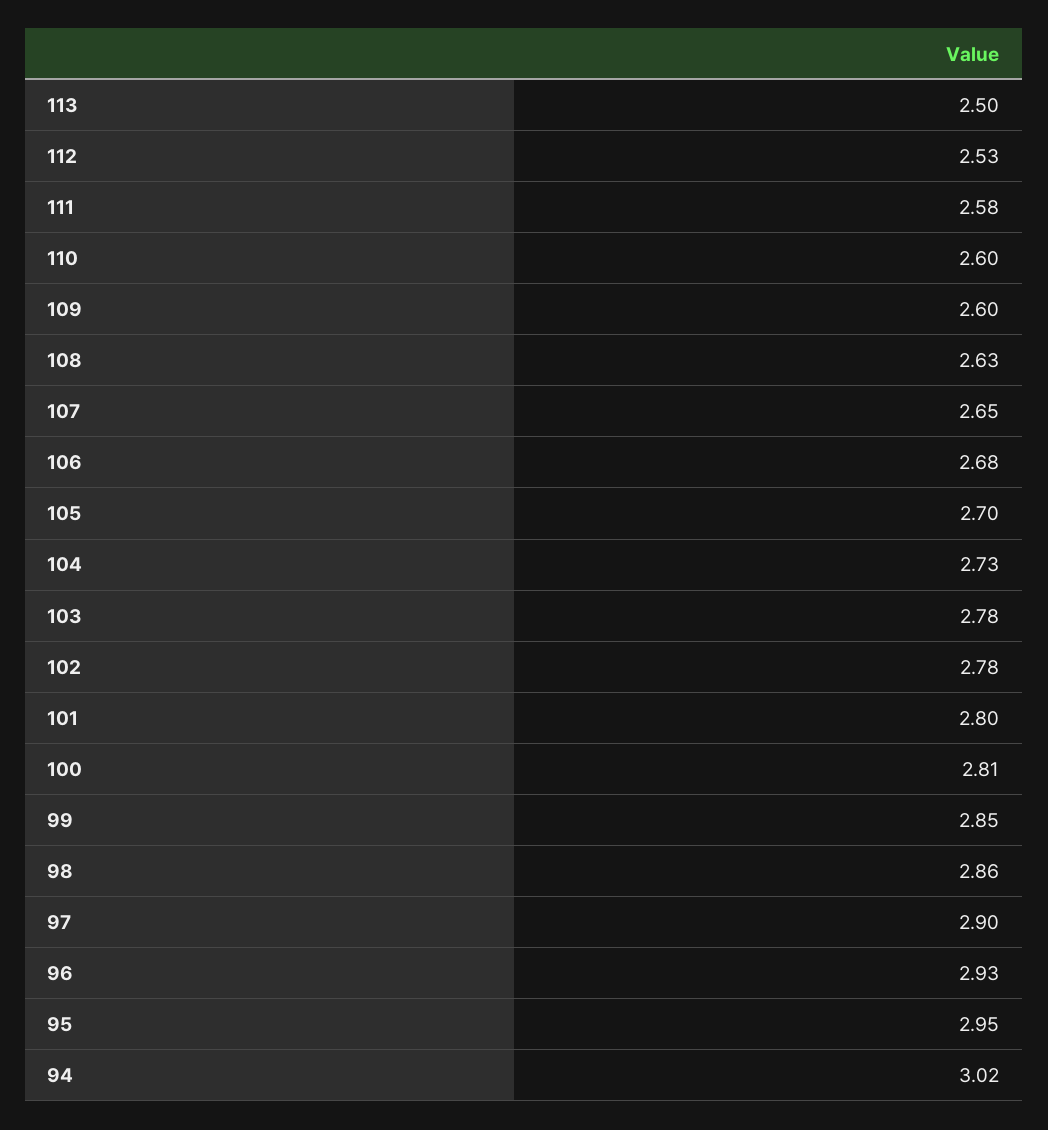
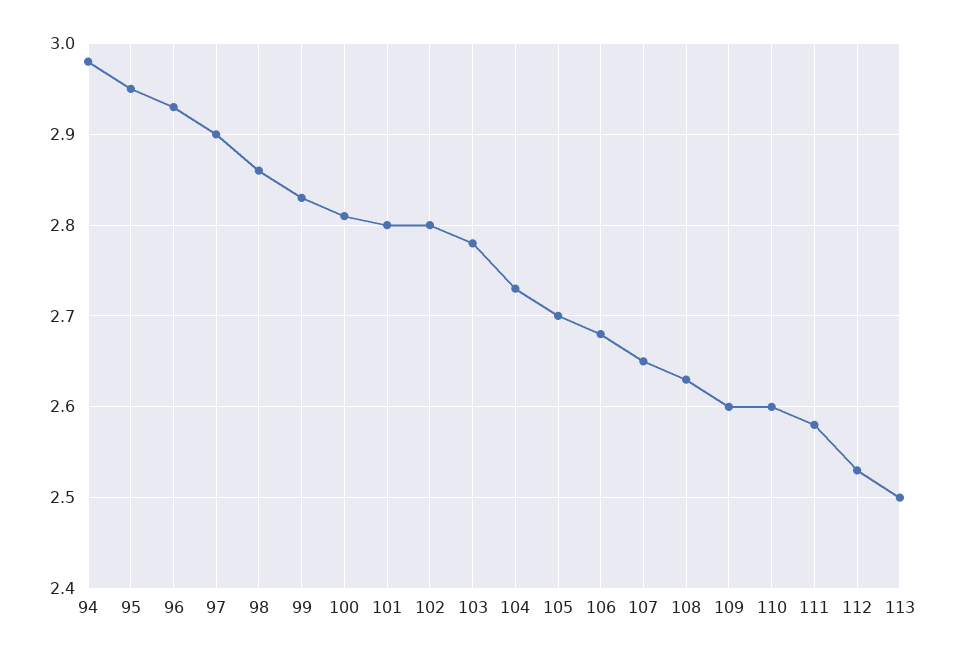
  {
    "113": 2.5,
    "112": 2.53,
    "111": 2.58,
    "110": 2.6,
    "109": 2.6,
    "108": 2.63,
    "107": 2.65,
    "106": 2.68,
    "105": 2.7,
    "104": 2.73,
    "103": 2.78,
-   "102": 2.78,
+   "102": 2.8,
    "101": 2.8,
    "100": 2.81,
-   "99": 2.85,
+   "99": 2.83,
    "98": 2.86,
    "97": 2.9,
    "96": 2.93,
    "95": 2.95,
-   "94": 3.02
+   "94": 2.98
  }

